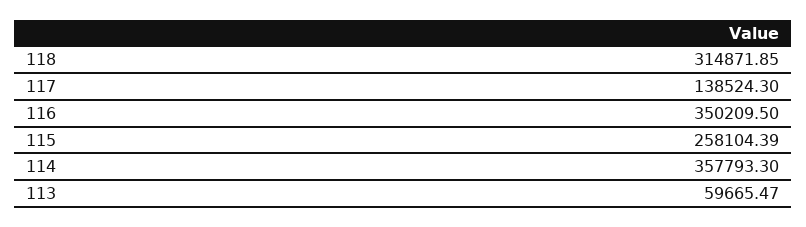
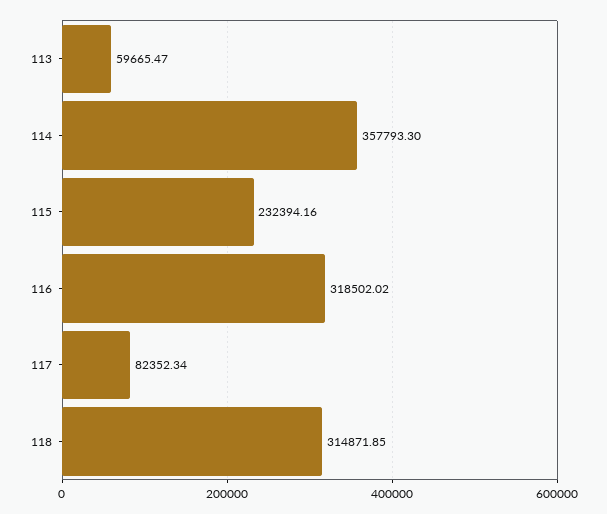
  {
    "118": 314871.85,
-   "117": 138524.3,
+   "117": 82352.34,
-   "116": 350209.5,
+   "116": 318502.02,
-   "115": 258104.39,
+   "115": 232394.16,
    "114": 357793.3,
    "113": 59665.47
  }

